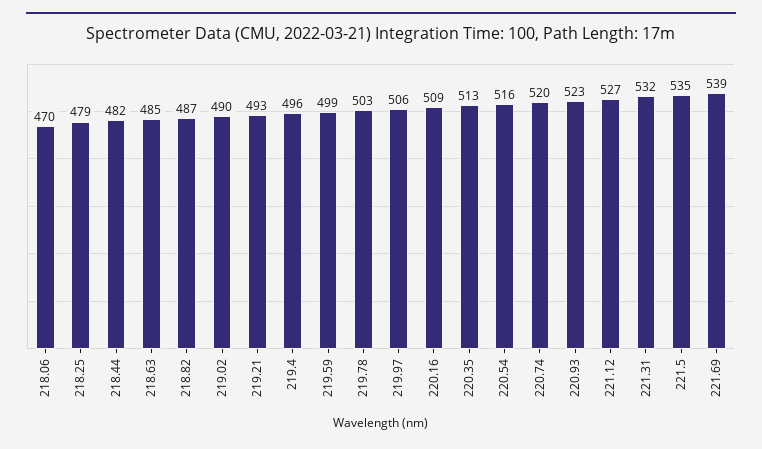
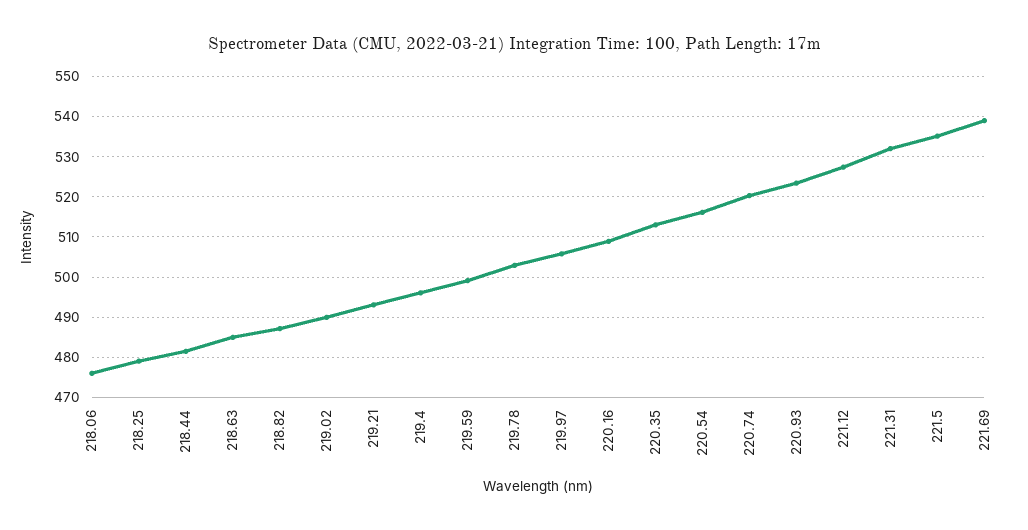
  {
-   "218.06": 470,
+   "218.06": 476,
    "218.25": 479,
    "218.44": 482,
    "218.63": 485,
    "218.82": 487,
    "219.02": 490,
    "219.21": 493,
    "219.4": 496,
    "219.59": 499,
    "219.78": 503,
    "219.97": 506,
    "220.16": 509,
    "220.35": 513,
    "220.54": 516,
    "220.74": 520,
    "220.93": 523,
    "221.12": 527,
    "221.31": 532,
    "221.5": 535,
    "221.69": 539
  }

